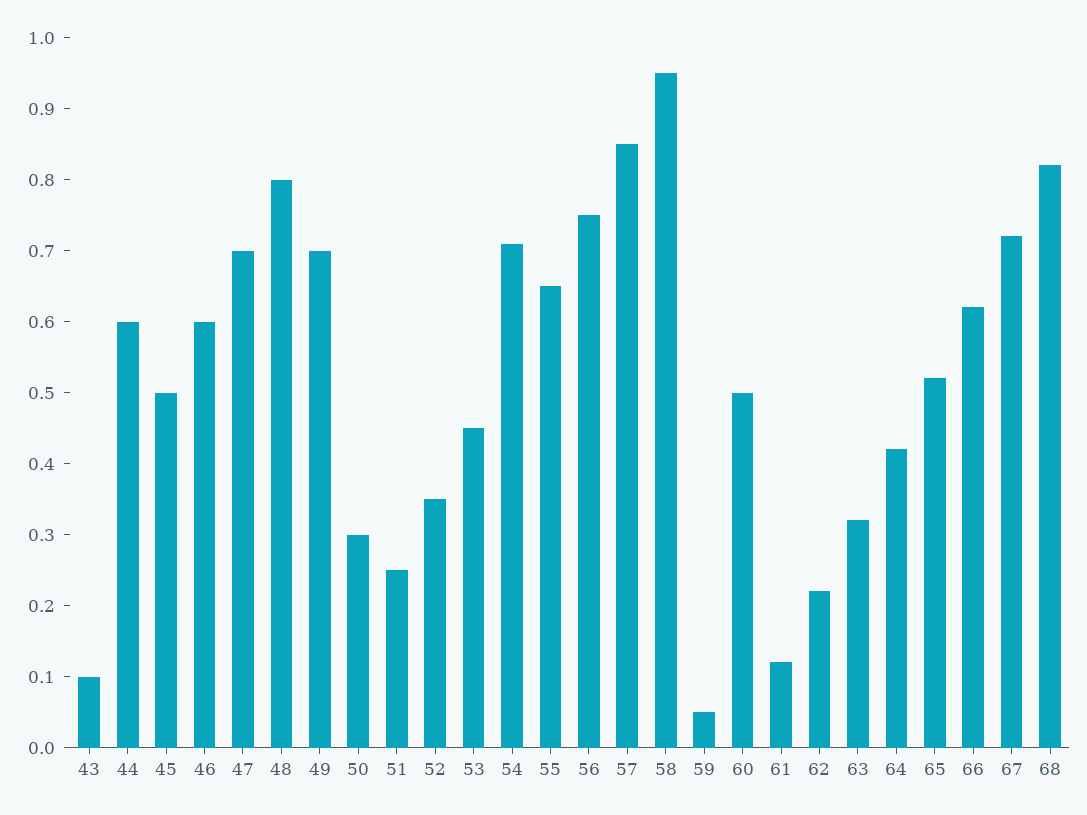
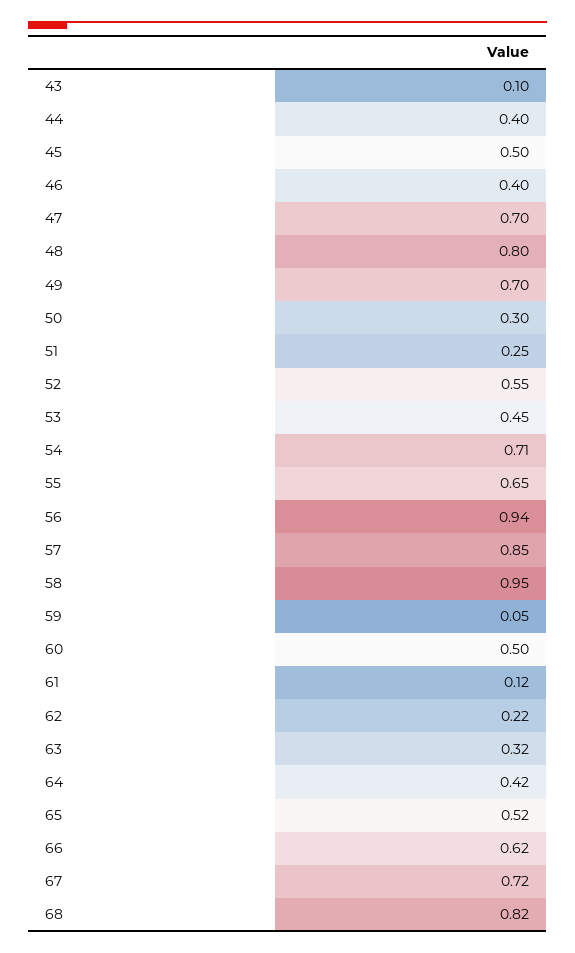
  {
    "43": 0.1,
-   "44": 0.6,
+   "44": 0.4,
    "45": 0.5,
-   "46": 0.6,
+   "46": 0.4,
    "47": 0.7,
    "48": 0.8,
    "49": 0.7,
    "50": 0.3,
    "51": 0.25,
-   "52": 0.35,
+   "52": 0.55,
    "53": 0.45,
    "54": 0.71,
    "55": 0.65,
-   "56": 0.75,
+   "56": 0.94,
    "57": 0.85,
    "58": 0.95,
    "59": 0.05,
    "60": 0.5,
    "61": 0.12,
    "62": 0.22,
    "63": 0.32,
    "64": 0.42,
    "65": 0.52,
    "66": 0.62,
    "67": 0.72,
    "68": 0.82
  }

